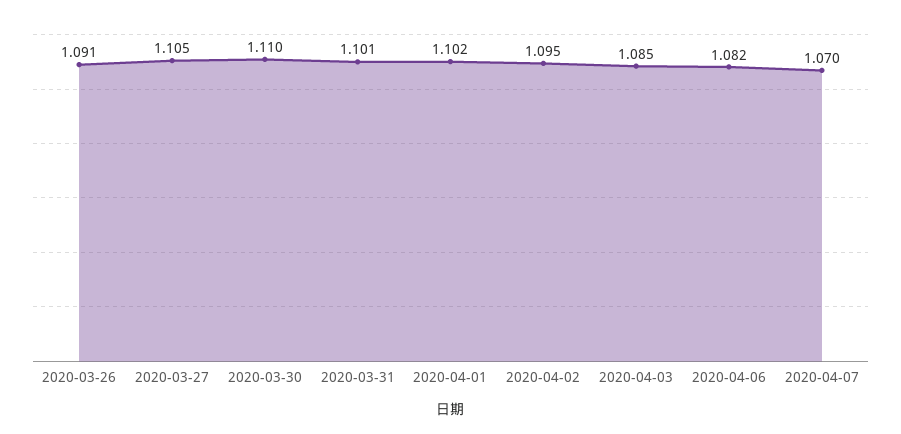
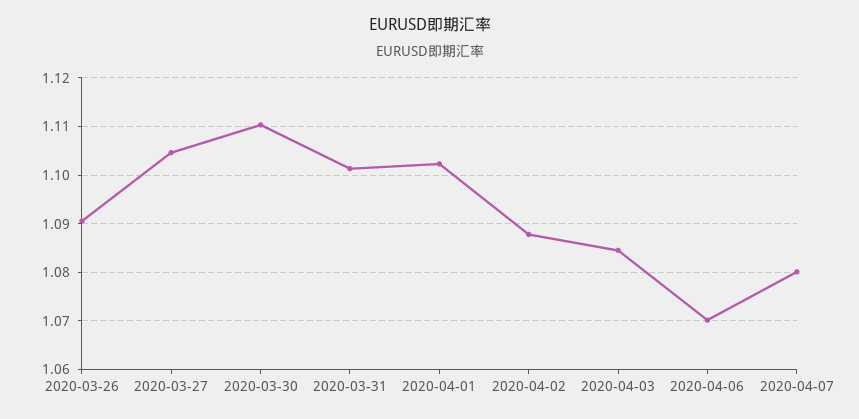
  {
    "2020-03-26": 1.091,
    "2020-03-27": 1.105,
    "2020-03-30": 1.11,
    "2020-03-31": 1.101,
    "2020-04-01": 1.102,
-   "2020-04-02": 1.095,
+   "2020-04-02": 1.088,
    "2020-04-03": 1.085,
-   "2020-04-06": 1.082,
+   "2020-04-06": 1.07,
-   "2020-04-07": 1.07
+   "2020-04-07": 1.08
  }

